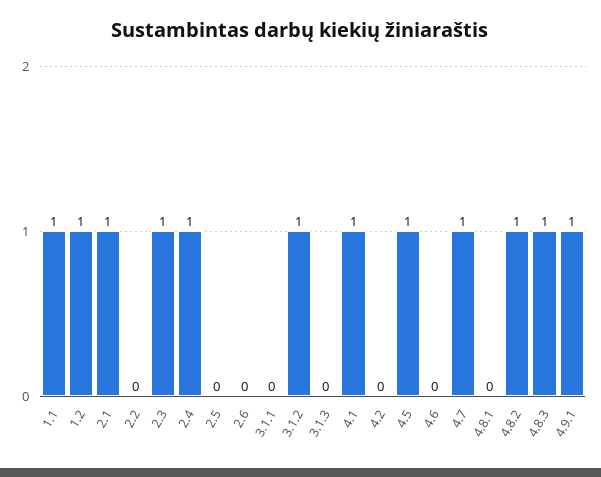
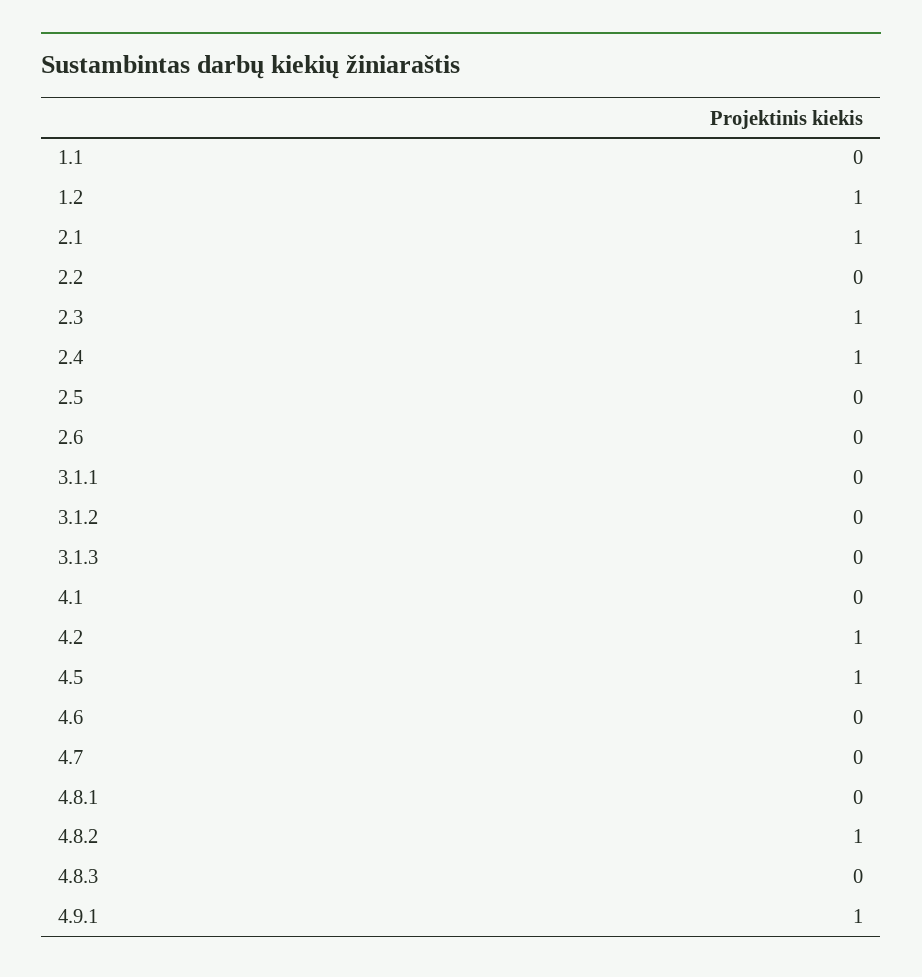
  {
-   "1.1": 1,
+   "1.1": 0,
    "1.2": 1,
    "2.1": 1,
    "2.2": 0,
    "2.3": 1,
    "2.4": 1,
    "2.5": 0,
    "2.6": 0,
    "3.1.1": 0,
-   "3.1.2": 1,
+   "3.1.2": 0,
    "3.1.3": 0,
-   "4.1": 1,
+   "4.1": 0,
-   "4.2": 0,
+   "4.2": 1,
    "4.5": 1,
    "4.6": 0,
-   "4.7": 1,
+   "4.7": 0,
    "4.8.1": 0,
    "4.8.2": 1,
-   "4.8.3": 1,
+   "4.8.3": 0,
    "4.9.1": 1
  }

